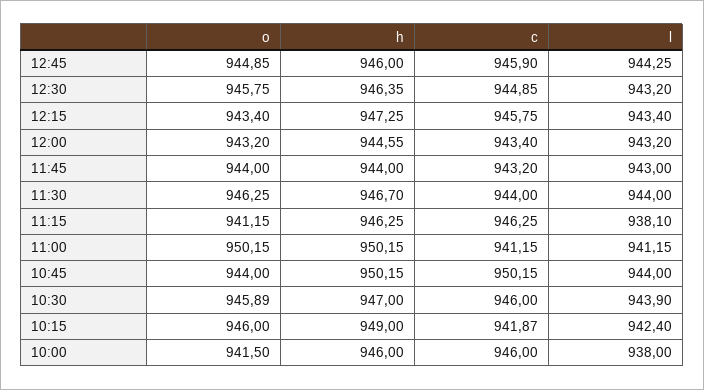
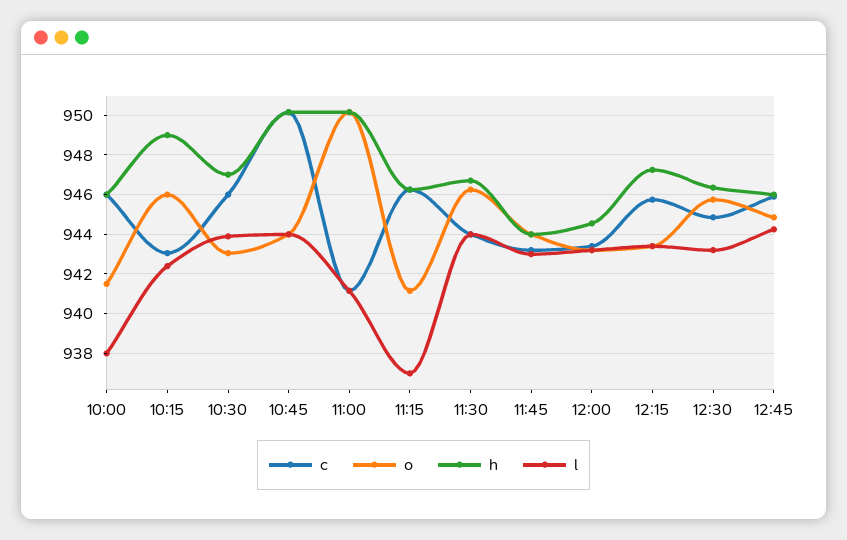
  {
    "o": {
      "12:45": 944.85,
      "12:30": 945.75,
      "12:15": 943.4,
      "12:00": 943.2,
      "11:45": 944,
      "11:30": 946.25,
      "11:15": 941.15,
      "11:00": 950.15,
      "10:45": 944,
-     "10:30": 945.89,
+     "10:30": 943,
      "10:15": 946,
      "10:00": 941.5
    },
    "h": {
      "12:45": 946,
      "12:30": 946.35,
      "12:15": 947.25,
      "12:00": 944.55,
      "11:45": 944,
      "11:30": 946.7,
      "11:15": 946.25,
      "11:00": 950.15,
      "10:45": 950.15,
      "10:30": 947,
      "10:15": 949,
      "10:00": 946
    },
    "c": {
      "12:45": 945.9,
      "12:30": 944.85,
      "12:15": 945.75,
      "12:00": 943.4,
      "11:45": 943.2,
      "11:30": 944,
      "11:15": 946.25,
      "11:00": 941.15,
      "10:45": 950.15,
      "10:30": 946,
-     "10:15": 941.87,
+     "10:15": 943,
      "10:00": 946
    },
    "l": {
      "12:45": 944.25,
      "12:30": 943.2,
      "12:15": 943.4,
      "12:00": 943.2,
      "11:45": 943,
      "11:30": 944,
-     "11:15": 938.1,
+     "11:15": 937,
      "11:00": 941.15,
      "10:45": 944,
      "10:30": 943.9,
      "10:15": 942.4,
      "10:00": 938
    }
  }

